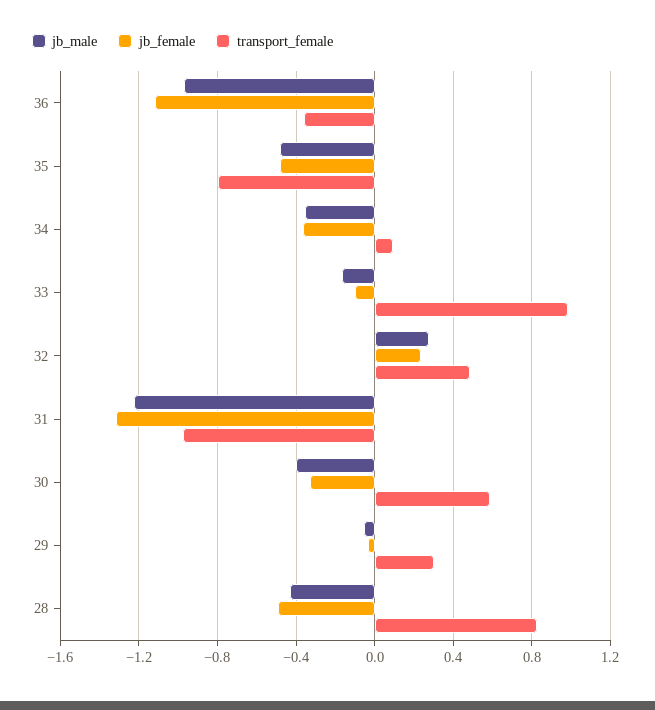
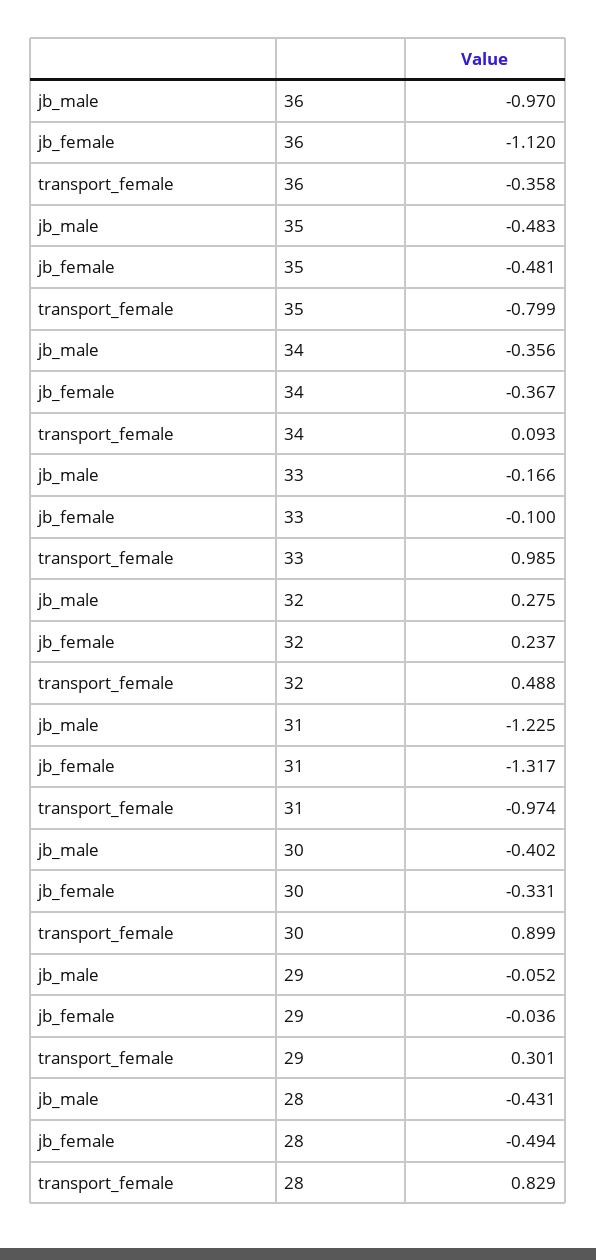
  {
    "jb_male": {
      "36": -0.97,
      "35": -0.483,
      "34": -0.356,
      "33": -0.166,
      "32": 0.275,
      "31": -1.225,
      "30": -0.402,
      "29": -0.052,
      "28": -0.431
    },
    "jb_female": {
      "36": -1.12,
      "35": -0.481,
      "34": -0.367,
      "33": -0.1,
      "32": 0.237,
      "31": -1.317,
      "30": -0.331,
      "29": -0.036,
      "28": -0.494
    },
    "transport_female": {
      "36": -0.358,
      "35": -0.799,
      "34": 0.093,
      "33": 0.985,
      "32": 0.488,
      "31": -0.974,
-     "30": 0.6,
+     "30": 0.899,
      "29": 0.301,
      "28": 0.829
    }
  }

